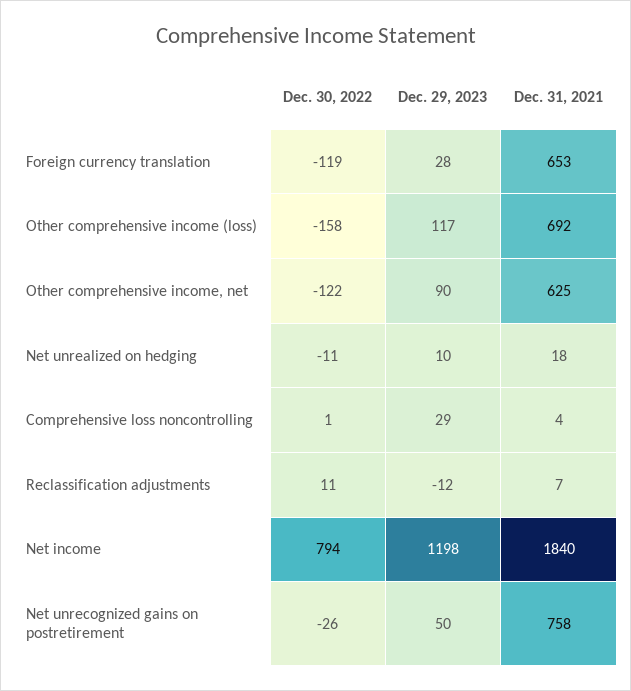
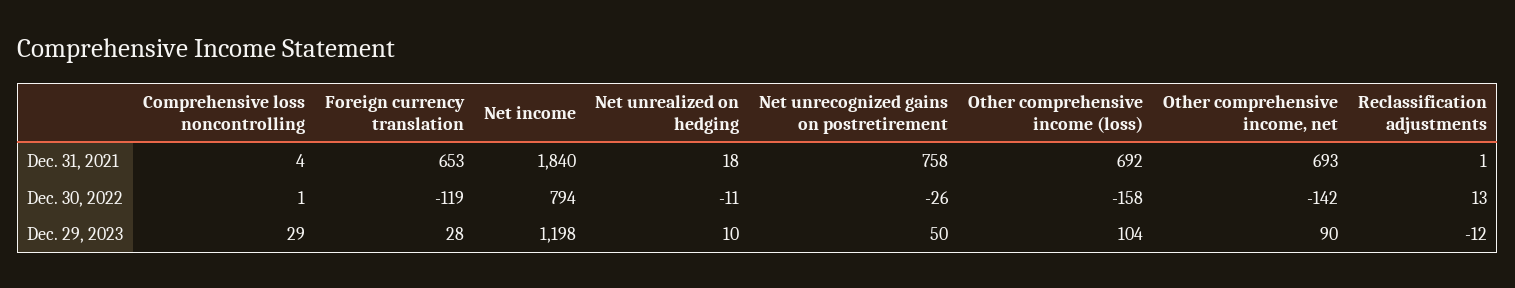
  {
    "Dec. 30, 2022": {
      "Foreign currency translation": -119,
      "Other comprehensive income (loss)": -158,
-     "Other comprehensive income, net": -122,
+     "Other comprehensive income, net": -142,
      "Net unrealized on hedging": -11,
      "Comprehensive loss noncontrolling": 1,
-     "Reclassification adjustments": 11,
+     "Reclassification adjustments": 13,
      "Net income": 794,
      "Net unrecognized gains on postretirement": -26
    },
    "Dec. 29, 2023": {
      "Foreign currency translation": 28,
-     "Other comprehensive income (loss)": 117,
+     "Other comprehensive income (loss)": 104,
      "Other comprehensive income, net": 90,
      "Net unrealized on hedging": 10,
      "Comprehensive loss noncontrolling": 29,
      "Reclassification adjustments": -12,
      "Net income": 1198,
      "Net unrecognized gains on postretirement": 50
    },
    "Dec. 31, 2021": {
      "Foreign currency translation": 653,
      "Other comprehensive income (loss)": 692,
-     "Other comprehensive income, net": 625,
+     "Other comprehensive income, net": 693,
      "Net unrealized on hedging": 18,
      "Comprehensive loss noncontrolling": 4,
-     "Reclassification adjustments": 7,
+     "Reclassification adjustments": 1,
      "Net income": 1840,
      "Net unrecognized gains on postretirement": 758
    }
  }

